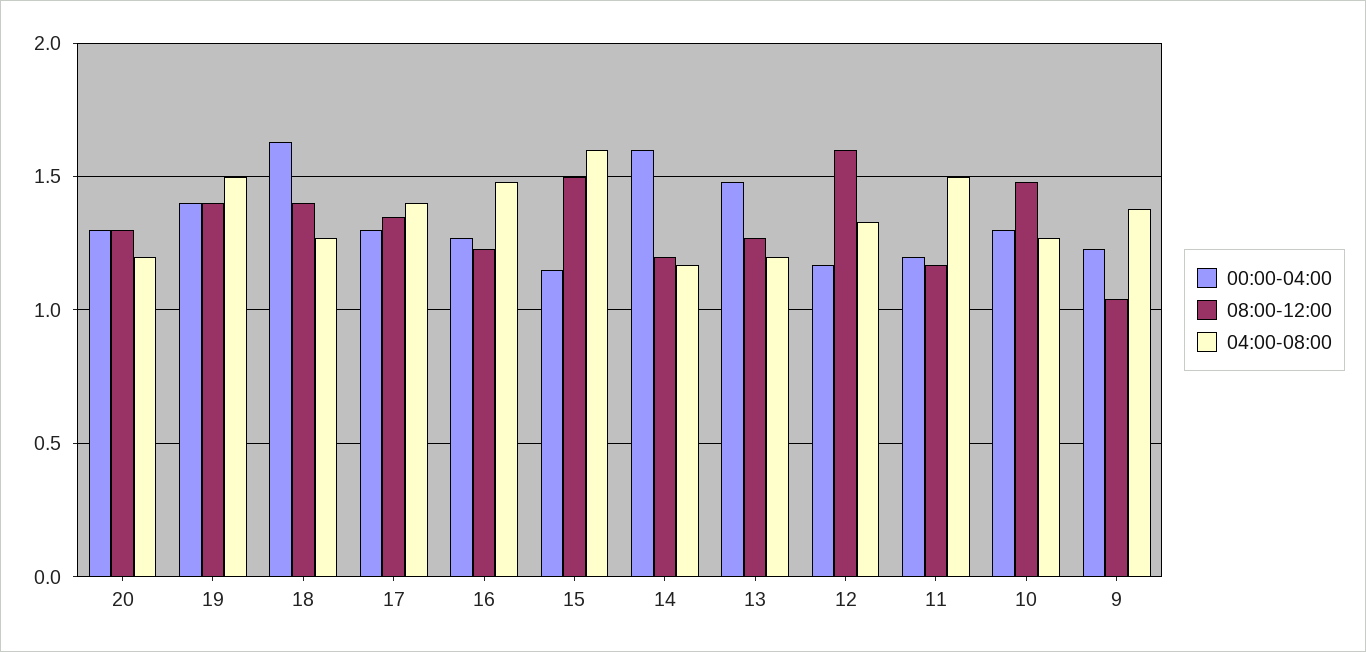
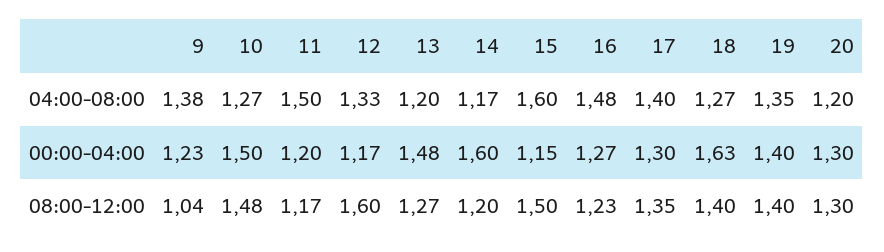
  {
    "00:00-04:00": {
      "20": 1.3,
      "19": 1.4,
      "18": 1.63,
      "17": 1.3,
      "16": 1.27,
      "15": 1.15,
      "14": 1.6,
      "13": 1.48,
      "12": 1.17,
      "11": 1.2,
-     "10": 1.3,
+     "10": 1.5,
      "9": 1.23
    },
    "08:00-12:00": {
      "20": 1.3,
      "19": 1.4,
      "18": 1.4,
      "17": 1.35,
      "16": 1.23,
      "15": 1.5,
      "14": 1.2,
      "13": 1.27,
      "12": 1.6,
      "11": 1.17,
      "10": 1.48,
      "9": 1.04
    },
    "04:00-08:00": {
      "20": 1.2,
-     "19": 1.5,
+     "19": 1.35,
      "18": 1.27,
      "17": 1.4,
      "16": 1.48,
      "15": 1.6,
      "14": 1.17,
      "13": 1.2,
      "12": 1.33,
      "11": 1.5,
      "10": 1.27,
      "9": 1.38
    }
  }

